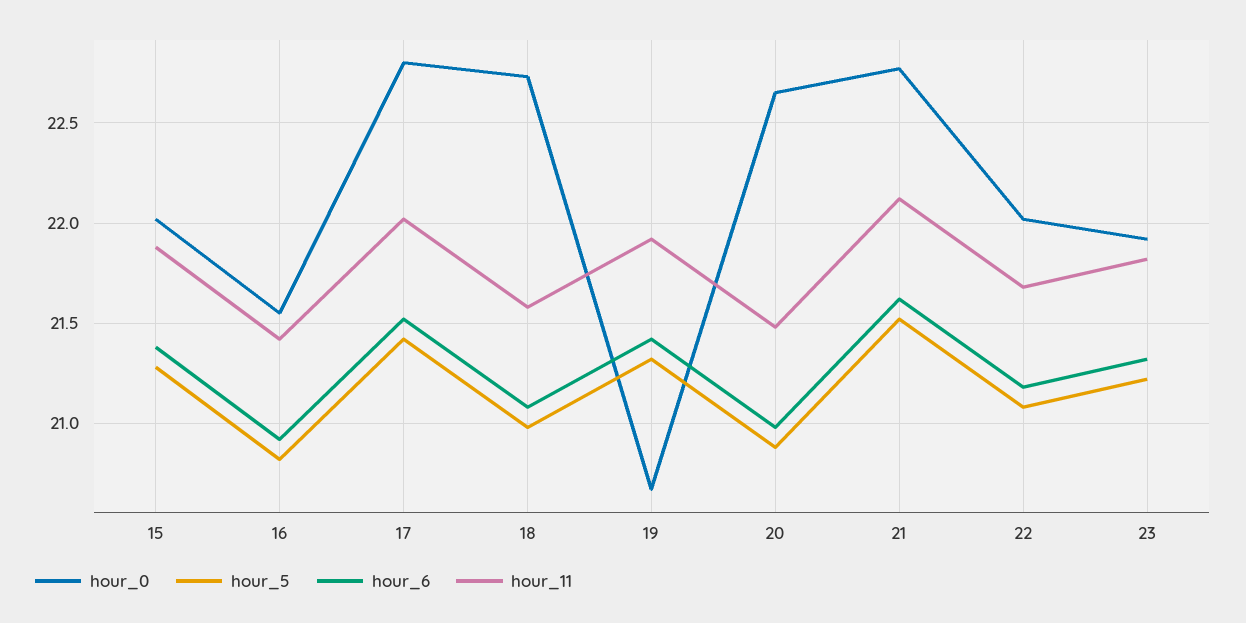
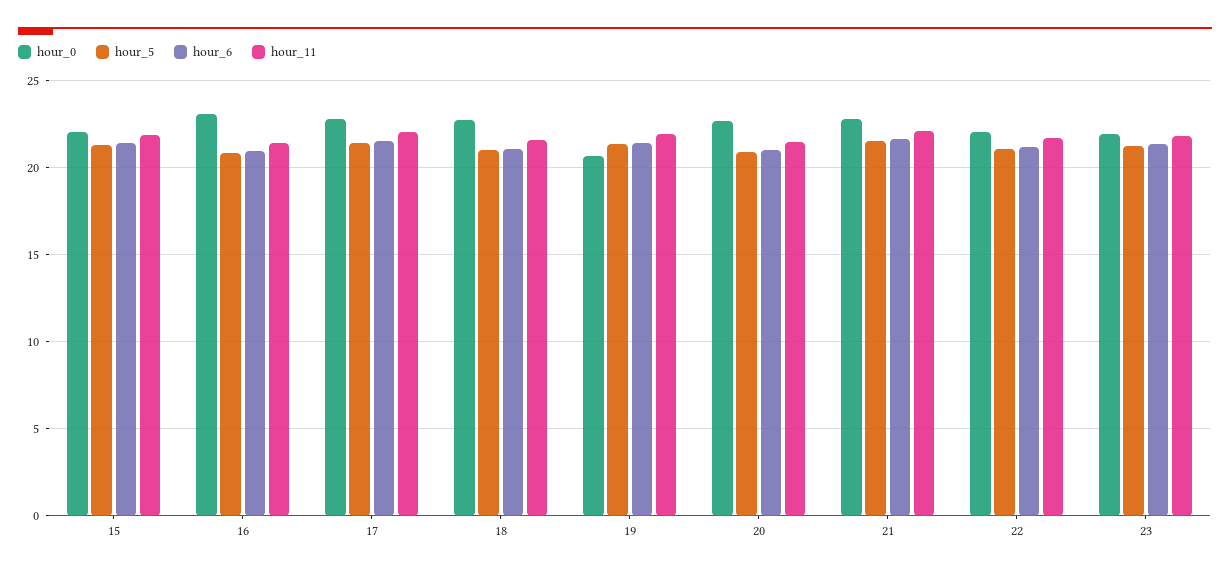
  {
    "hour_0": {
      "15": 22,
-     "16": 21.55,
+     "16": 23,
      "17": 22.8,
      "18": 22.75,
      "19": 20.65,
      "20": 22.65,
      "21": 22.75,
      "22": 22,
      "23": 21.9
    },
    "hour_5": {
      "15": 21.3,
      "16": 20.8,
      "17": 21.4,
      "18": 21,
      "19": 21.3,
      "20": 20.9,
      "21": 21.5,
      "22": 21.1,
      "23": 21.2
    },
    "hour_6": {
      "15": 21.4,
      "16": 20.9,
      "17": 21.5,
      "18": 21.1,
      "19": 21.4,
      "20": 21,
      "21": 21.6,
      "22": 21.2,
      "23": 21.3
    },
    "hour_11": {
      "15": 21.9,
      "16": 21.4,
      "17": 22,
      "18": 21.6,
      "19": 21.9,
      "20": 21.5,
      "21": 22.1,
      "22": 21.7,
      "23": 21.8
    }
  }

